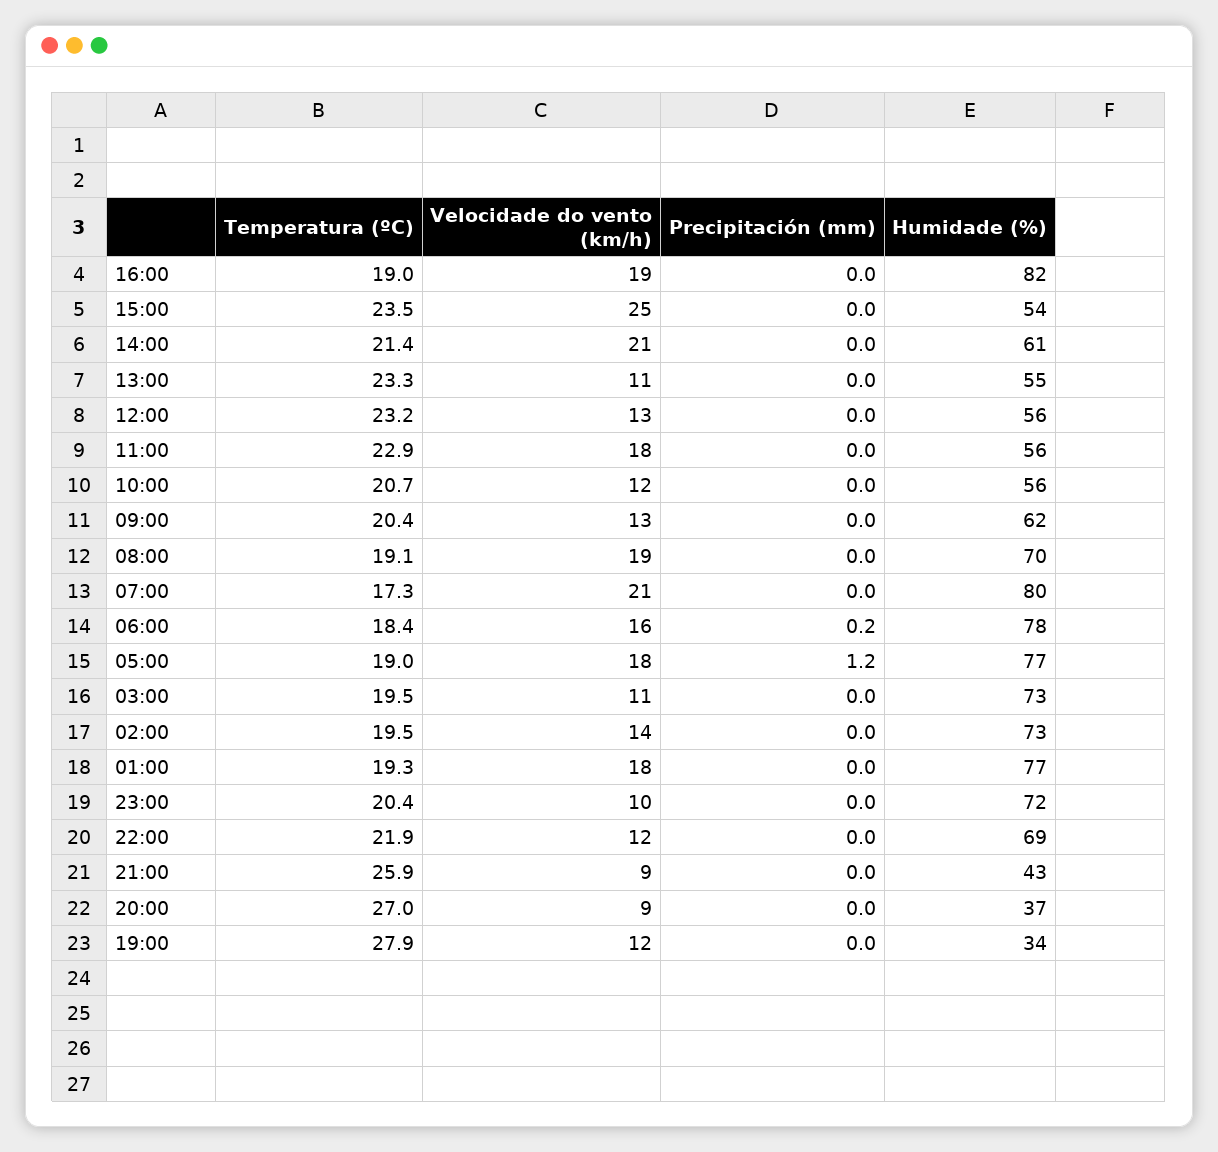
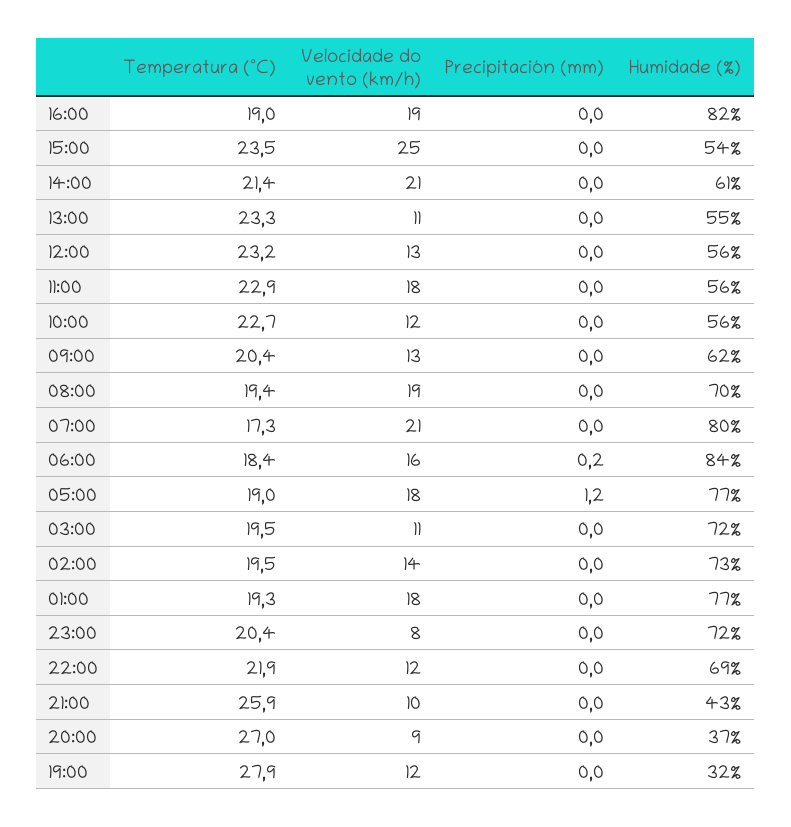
  {
    "Temperatura (ºC)": {
      "16:00": 19,
      "15:00": 23.5,
      "14:00": 21.4,
      "13:00": 23.3,
      "12:00": 23.2,
      "11:00": 22.9,
-     "10:00": 20.7,
+     "10:00": 22.7,
      "09:00": 20.4,
-     "08:00": 19.1,
+     "08:00": 19.4,
      "07:00": 17.3,
      "06:00": 18.4,
      "05:00": 19,
      "03:00": 19.5,
      "02:00": 19.5,
      "01:00": 19.3,
      "23:00": 20.4,
      "22:00": 21.9,
      "21:00": 25.9,
      "20:00": 27,
      "19:00": 27.9
    },
    "Velocidade do vento (km/h)": {
      "16:00": 19,
      "15:00": 25,
      "14:00": 21,
      "13:00": 11,
      "12:00": 13,
      "11:00": 18,
      "10:00": 12,
      "09:00": 13,
      "08:00": 19,
      "07:00": 21,
      "06:00": 16,
      "05:00": 18,
      "03:00": 11,
      "02:00": 14,
      "01:00": 18,
-     "23:00": 10,
+     "23:00": 8,
      "22:00": 12,
-     "21:00": 9,
+     "21:00": 10,
      "20:00": 9,
      "19:00": 12
    },
    "Precipitación (mm)": {
      "16:00": 0,
      "15:00": 0,
      "14:00": 0,
      "13:00": 0,
      "12:00": 0,
      "11:00": 0,
      "10:00": 0,
      "09:00": 0,
      "08:00": 0,
      "07:00": 0,
      "06:00": 0.2,
      "05:00": 1.2,
      "03:00": 0,
      "02:00": 0,
      "01:00": 0,
      "23:00": 0,
      "22:00": 0,
      "21:00": 0,
      "20:00": 0,
      "19:00": 0
    },
    "Humidade (%)": {
      "16:00": 82,
      "15:00": 54,
      "14:00": 61,
      "13:00": 55,
      "12:00": 56,
      "11:00": 56,
      "10:00": 56,
      "09:00": 62,
      "08:00": 70,
      "07:00": 80,
-     "06:00": 78,
+     "06:00": 84,
      "05:00": 77,
-     "03:00": 73,
+     "03:00": 72,
      "02:00": 73,
      "01:00": 77,
      "23:00": 72,
      "22:00": 69,
      "21:00": 43,
      "20:00": 37,
-     "19:00": 34
+     "19:00": 32
    }
  }

